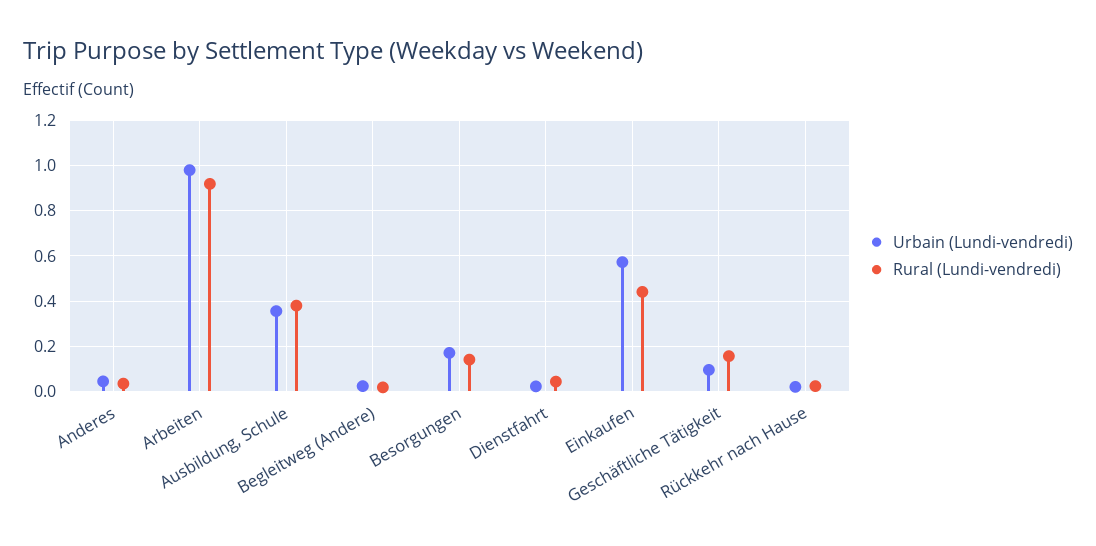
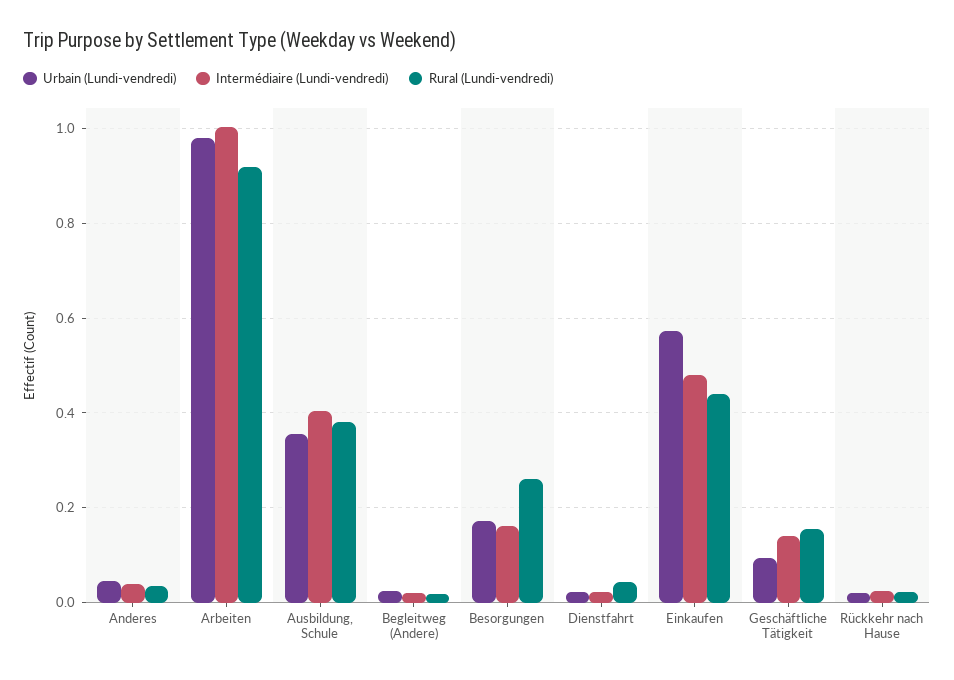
  {
    "Urbain (Lundi-vendredi)": {
      "Anderes": 0.04,
      "Arbeiten": 0.98,
      "Ausbildung, Schule": 0.36,
      "Begleitweg (Andere)": 0.02,
      "Besorgungen": 0.18,
      "Dienstfahrt": 0.02,
      "Einkaufen": 0.58,
      "Geschäftliche Tätigkeit": 0.1,
      "Rückkehr nach Hause": 0.02
    },
    "Rural (Lundi-vendredi)": {
      "Anderes": 0.04,
      "Arbeiten": 0.92,
      "Ausbildung, Schule": 0.38,
      "Begleitweg (Andere)": 0.02,
-     "Besorgungen": 0.15,
+     "Besorgungen": 0.26,
      "Dienstfahrt": 0.04,
      "Einkaufen": 0.44,
      "Geschäftliche Tätigkeit": 0.16,
      "Rückkehr nach Hause": 0.02
-   }
+   },
+   "Intermédiaire (Lundi-vendredi)": {
+     "Anderes": 0.04,
+     "Arbeiten": 1,
+     "Ausbildung, Schule": 0.4,
+     "Begleitweg (Andere)": 0.02,
+     "Besorgungen": 0.16,
+     "Dienstfahrt": 0.02,
+     "Einkaufen": 0.48,
+     "Geschäftliche Tätigkeit": 0.14,
+     "Rückkehr nach Hause": 0.02
+   }
  }

